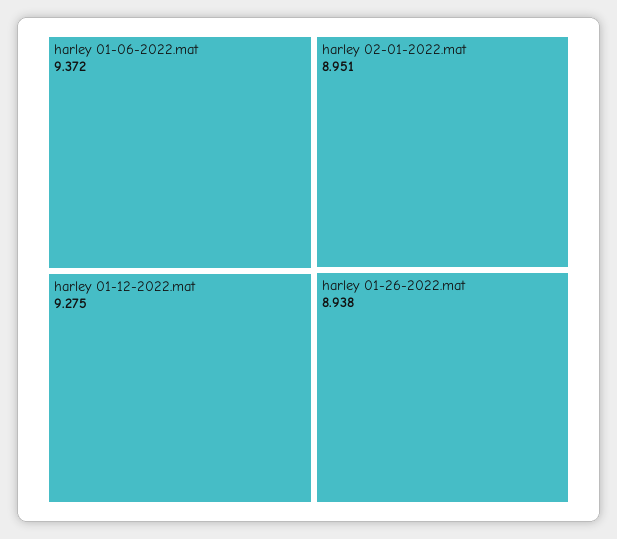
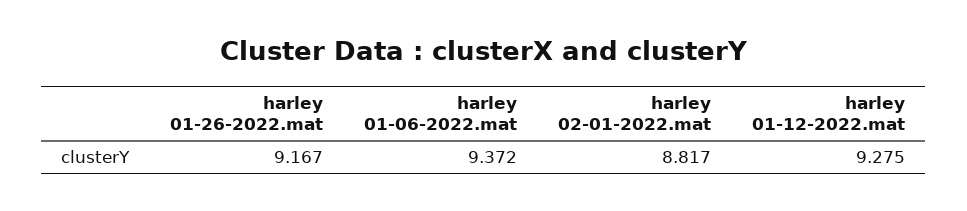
  {
    "harley 01-06-2022.mat": 9.372,
    "harley 01-12-2022.mat": 9.275,
-   "harley 02-01-2022.mat": 8.951,
+   "harley 02-01-2022.mat": 8.817,
-   "harley 01-26-2022.mat": 8.938
+   "harley 01-26-2022.mat": 9.167
  }

